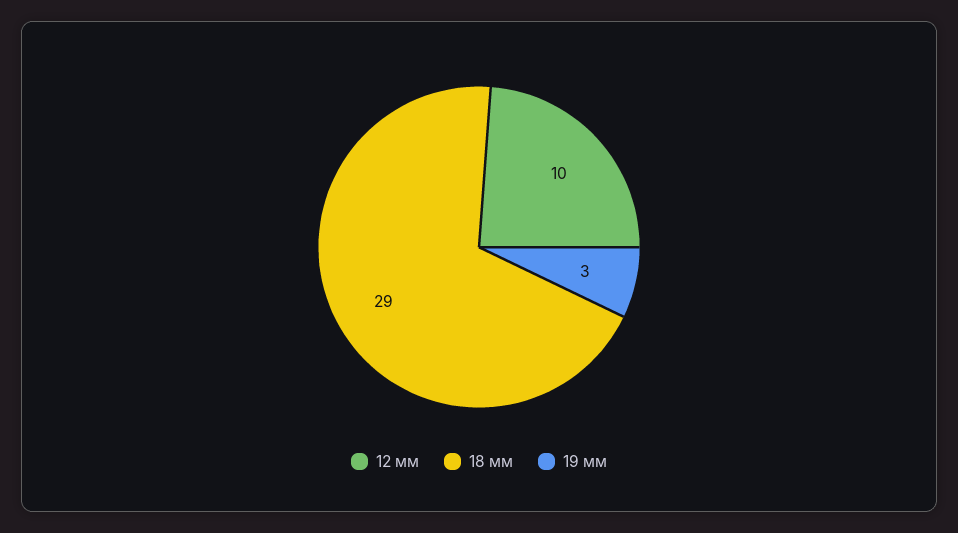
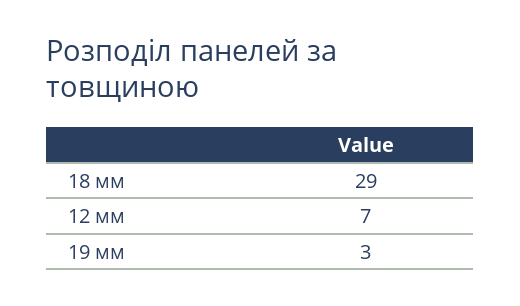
  {
-   "12 мм": 10,
+   "12 мм": 7,
    "18 мм": 29,
    "19 мм": 3
  }

